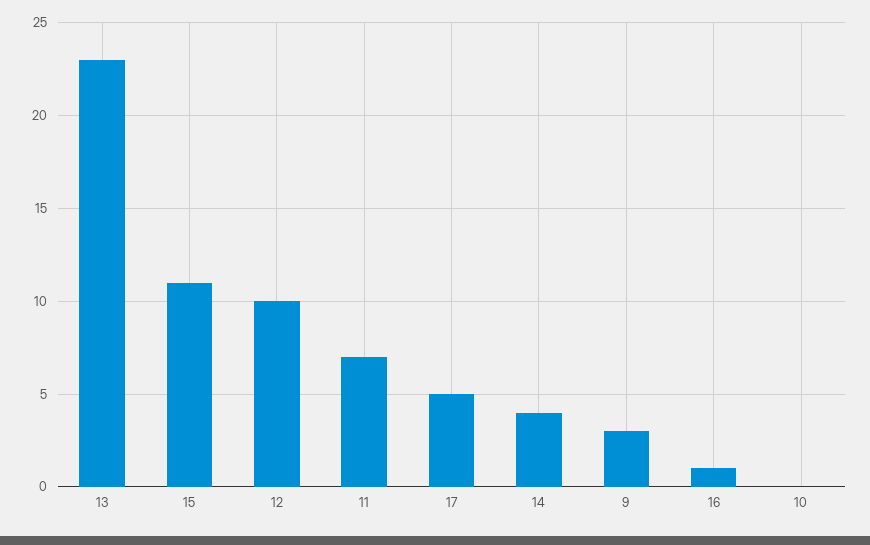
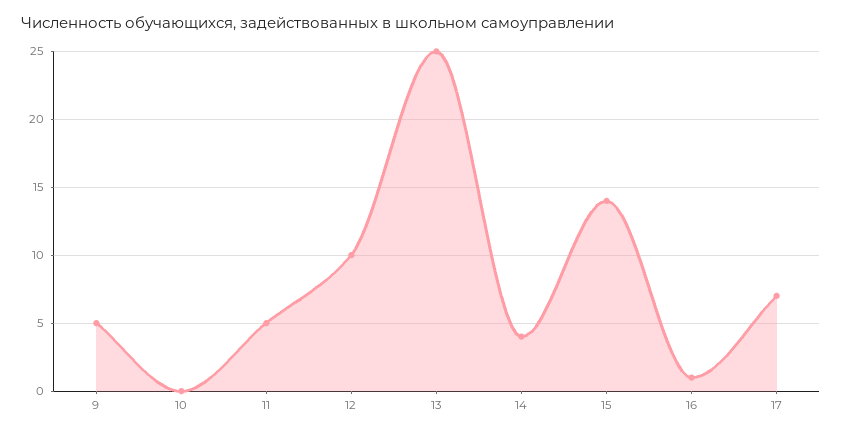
  {
-   "13": 23,
+   "13": 25,
-   "15": 11,
+   "15": 14,
    "12": 10,
-   "11": 7,
+   "11": 5,
-   "17": 5,
+   "17": 7,
    "14": 4,
-   "9": 3,
+   "9": 5,
    "16": 1,
    "10": 0
  }

